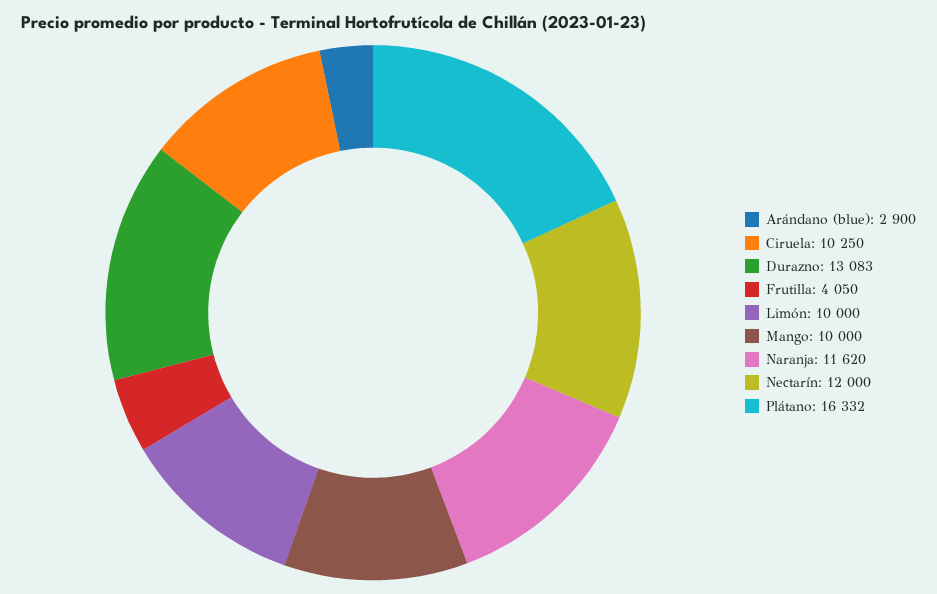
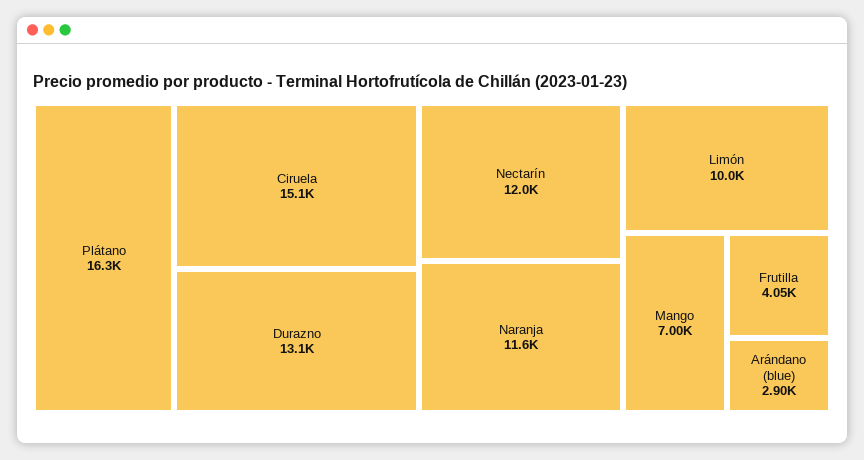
  {
    "Arándano (blue)": 2900,
-   "Ciruela": 10250,
+   "Ciruela": 15100,
    "Durazno": 13083,
    "Frutilla": 4050,
    "Limón": 10000,
-   "Mango": 10000,
+   "Mango": 7000,
    "Naranja": 11620,
    "Nectarín": 12000,
    "Plátano": 16332
  }

